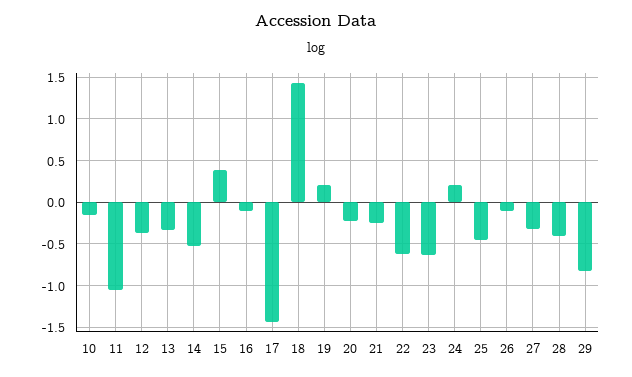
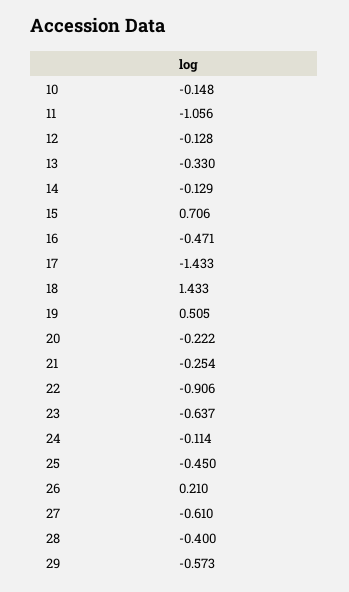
  {
    "10": -0.148,
    "11": -1.056,
-   "12": -0.4,
+   "12": -0.128,
    "13": -0.33,
-   "14": -0.5,
+   "14": -0.129,
-   "15": 0.4,
+   "15": 0.706,
-   "16": -0.1,
+   "16": -0.471,
    "17": -1.433,
    "18": 1.433,
-   "19": 0.2,
+   "19": 0.505,
    "20": -0.222,
    "21": -0.254,
-   "22": -0.6,
+   "22": -0.906,
    "23": -0.637,
-   "24": 0.2,
+   "24": -0.114,
    "25": -0.45,
-   "26": -0.1,
+   "26": 0.21,
-   "27": -0.3,
+   "27": -0.61,
    "28": -0.4,
-   "29": -0.8
+   "29": -0.573
  }

